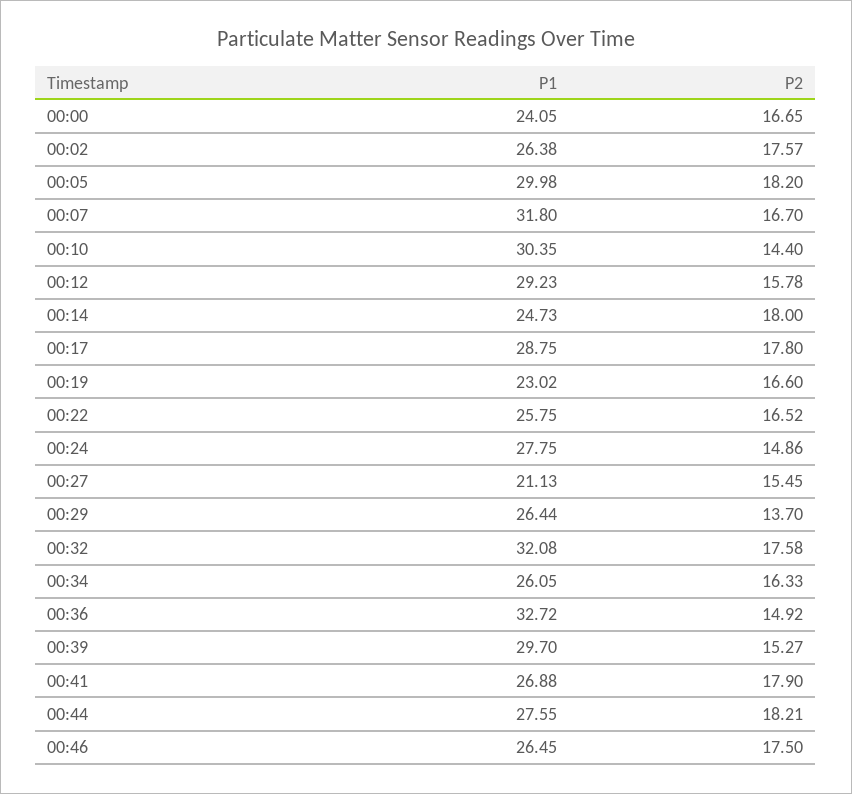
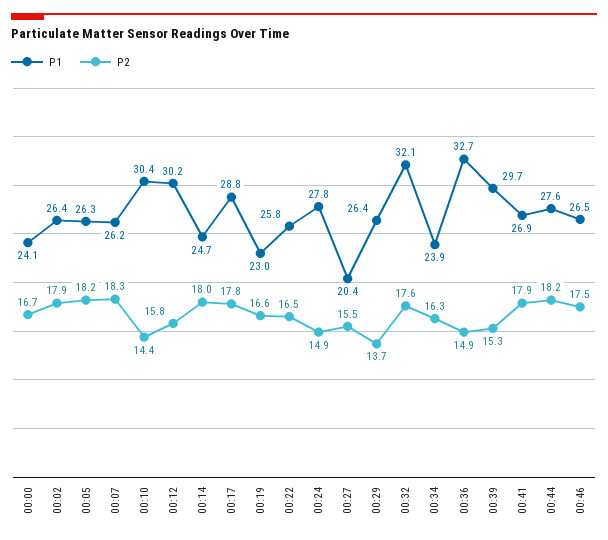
  {
    "P1": {
      "00:00": 24.05,
      "00:02": 26.38,
-     "00:05": 29.98,
+     "00:05": 26.3,
-     "00:07": 31.8,
+     "00:07": 26.2,
      "00:10": 30.35,
-     "00:12": 29.23,
+     "00:12": 30.2,
      "00:14": 24.73,
      "00:17": 28.75,
      "00:19": 23.02,
      "00:22": 25.75,
      "00:24": 27.75,
-     "00:27": 21.13,
+     "00:27": 20.4,
      "00:29": 26.44,
      "00:32": 32.08,
-     "00:34": 26.05,
+     "00:34": 23.9,
      "00:36": 32.72,
      "00:39": 29.7,
      "00:41": 26.88,
      "00:44": 27.55,
      "00:46": 26.45
    },
    "P2": {
      "00:00": 16.65,
-     "00:02": 17.57,
+     "00:02": 17.9,
      "00:05": 18.2,
-     "00:07": 16.7,
+     "00:07": 18.3,
      "00:10": 14.4,
      "00:12": 15.78,
      "00:14": 18,
      "00:17": 17.8,
      "00:19": 16.6,
      "00:22": 16.52,
      "00:24": 14.86,
      "00:27": 15.45,
      "00:29": 13.7,
      "00:32": 17.58,
      "00:34": 16.33,
      "00:36": 14.92,
      "00:39": 15.27,
      "00:41": 17.9,
      "00:44": 18.21,
      "00:46": 17.5
    }
  }

